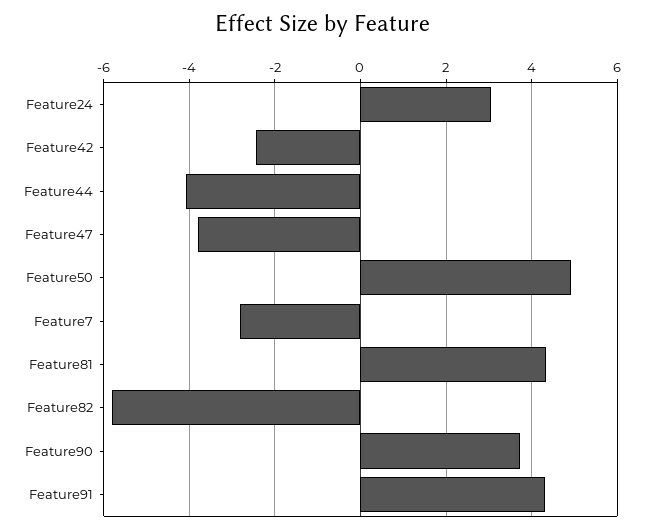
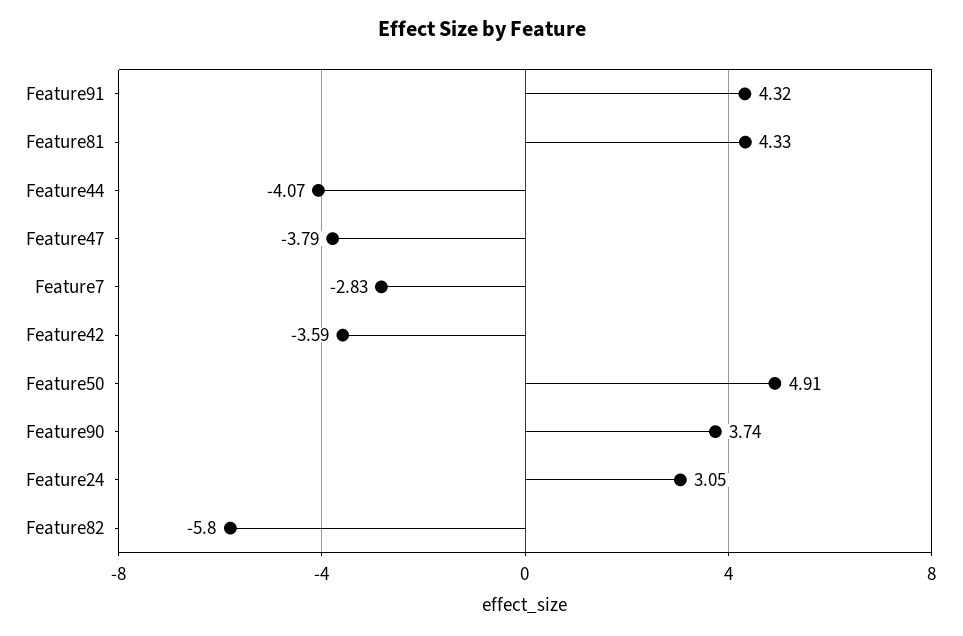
  {
    "Feature24": 3.05,
-   "Feature42": -2.4,
+   "Feature42": -3.59,
    "Feature44": -4.07,
    "Feature47": -3.79,
    "Feature50": 4.91,
    "Feature7": -2.83,
    "Feature81": 4.33,
    "Feature82": -5.8,
    "Feature90": 3.74,
    "Feature91": 4.32
  }

